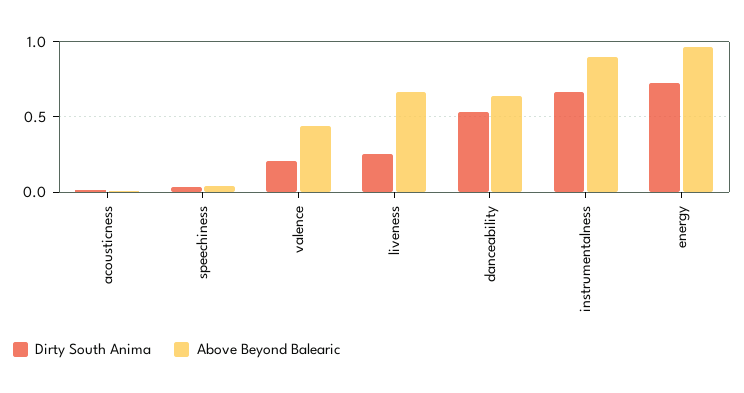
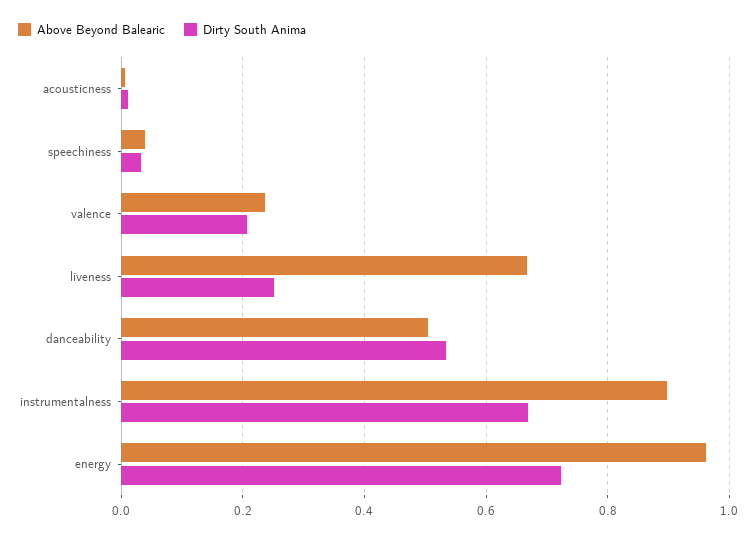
  {
    "Dirty South Anima": {
      "acousticness": 0.02,
      "speechiness": 0.04,
      "valence": 0.2,
      "liveness": 0.26,
      "danceability": 0.54,
      "instrumentalness": 0.66,
      "energy": 0.72
    },
    "Above Beyond Balearic": {
      "acousticness": 0,
      "speechiness": 0.04,
-     "valence": 0.45,
+     "valence": 0.24,
      "liveness": 0.66,
-     "danceability": 0.65,
+     "danceability": 0.5,
      "instrumentalness": 0.9,
      "energy": 0.96
    }
  }

